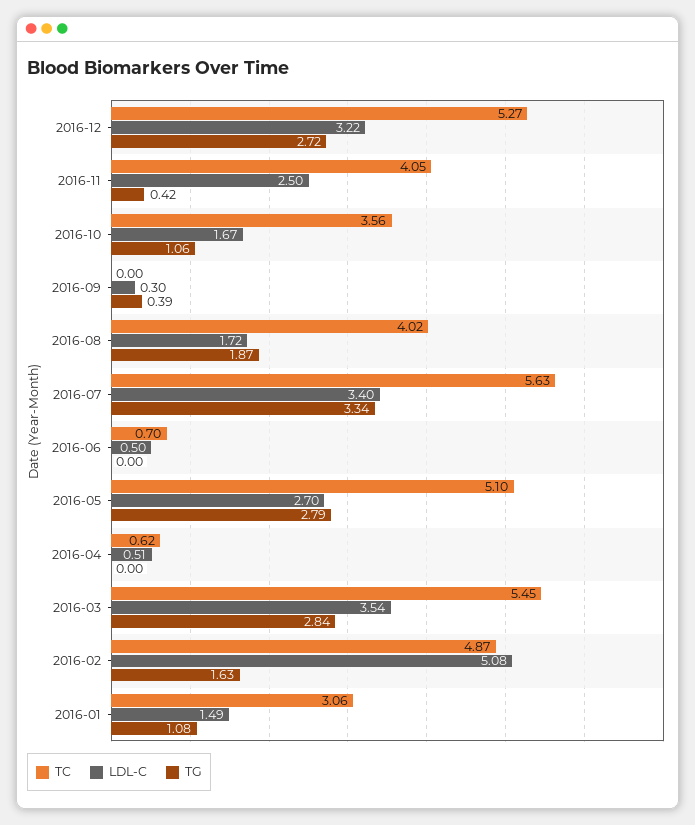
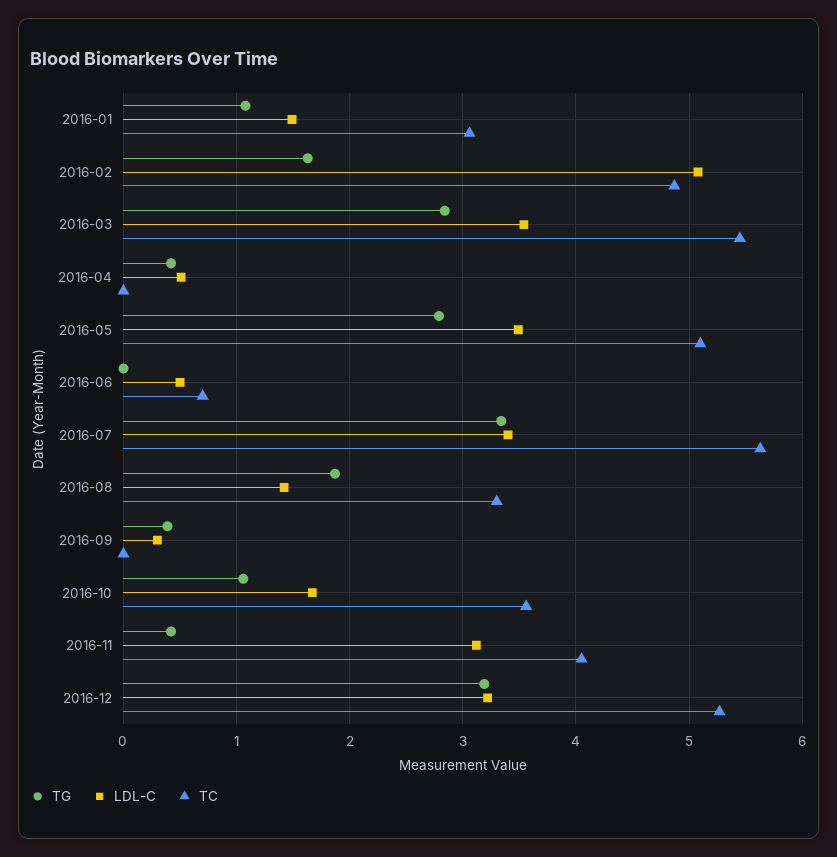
  {
    "TC": {
      "2016-12": 5.27,
      "2016-11": 4.05,
      "2016-10": 3.56,
      "2016-09": 0,
-     "2016-08": 4.02,
+     "2016-08": 3.3,
      "2016-07": 5.63,
      "2016-06": 0.7,
      "2016-05": 5.1,
-     "2016-04": 0.62,
+     "2016-04": 0,
      "2016-03": 5.45,
      "2016-02": 4.87,
      "2016-01": 3.06
    },
    "LDL-C": {
      "2016-12": 3.22,
-     "2016-11": 2.5,
+     "2016-11": 3.1,
      "2016-10": 1.67,
      "2016-09": 0.3,
-     "2016-08": 1.72,
+     "2016-08": 1.4,
      "2016-07": 3.4,
      "2016-06": 0.5,
-     "2016-05": 2.7,
+     "2016-05": 3.5,
      "2016-04": 0.51,
      "2016-03": 3.54,
      "2016-02": 5.08,
      "2016-01": 1.49
    },
    "TG": {
-     "2016-12": 2.72,
+     "2016-12": 3.2,
      "2016-11": 0.42,
      "2016-10": 1.06,
      "2016-09": 0.39,
      "2016-08": 1.87,
      "2016-07": 3.34,
      "2016-06": 0,
      "2016-05": 2.79,
-     "2016-04": 0,
+     "2016-04": 0.4,
      "2016-03": 2.84,
      "2016-02": 1.63,
      "2016-01": 1.08
    }
  }

